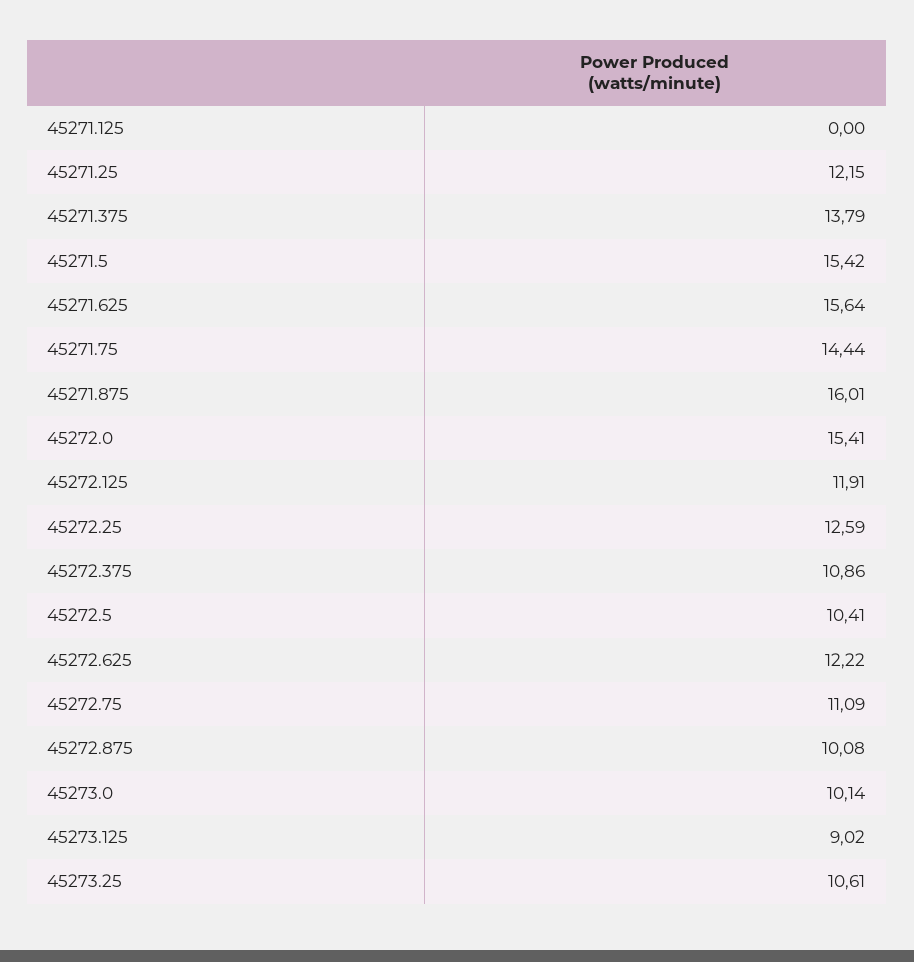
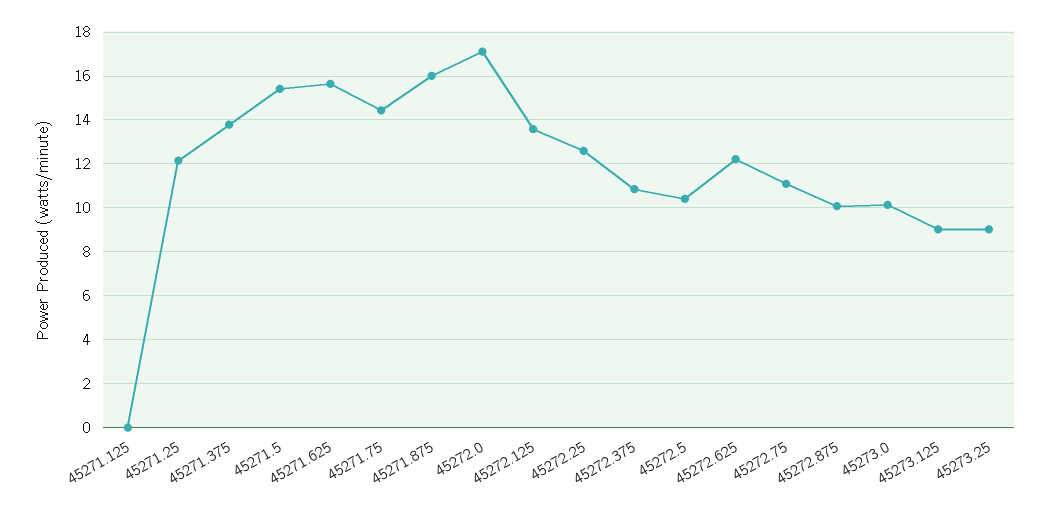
  {
    "45271.125": 0,
    "45271.25": 12.15,
    "45271.375": 13.79,
    "45271.5": 15.42,
    "45271.625": 15.64,
    "45271.75": 14.44,
    "45271.875": 16.01,
-   "45272.0": 15.41,
+   "45272.0": 17,
-   "45272.125": 11.91,
+   "45272.125": 13.5,
    "45272.25": 12.59,
    "45272.375": 10.86,
    "45272.5": 10.41,
    "45272.625": 12.22,
    "45272.75": 11.09,
    "45272.875": 10.08,
    "45273.0": 10.14,
    "45273.125": 9.02,
-   "45273.25": 10.61
+   "45273.25": 9
  }

